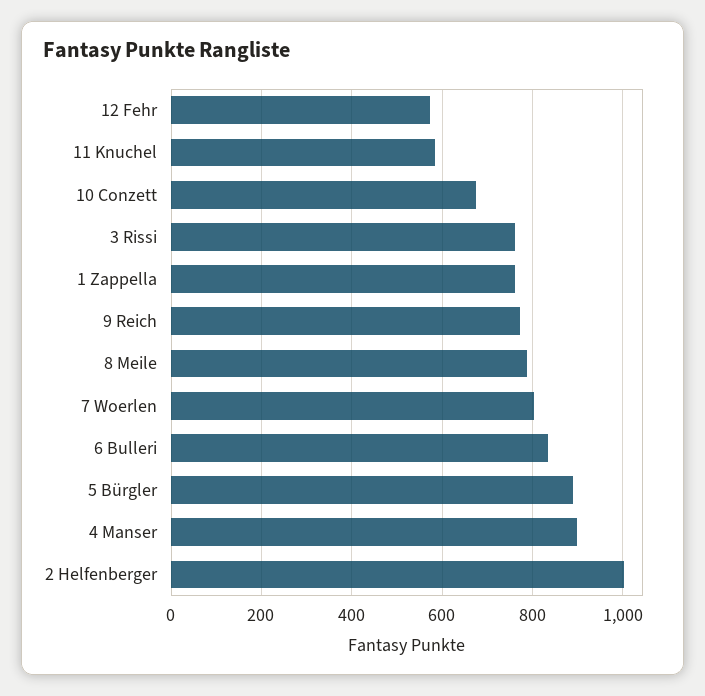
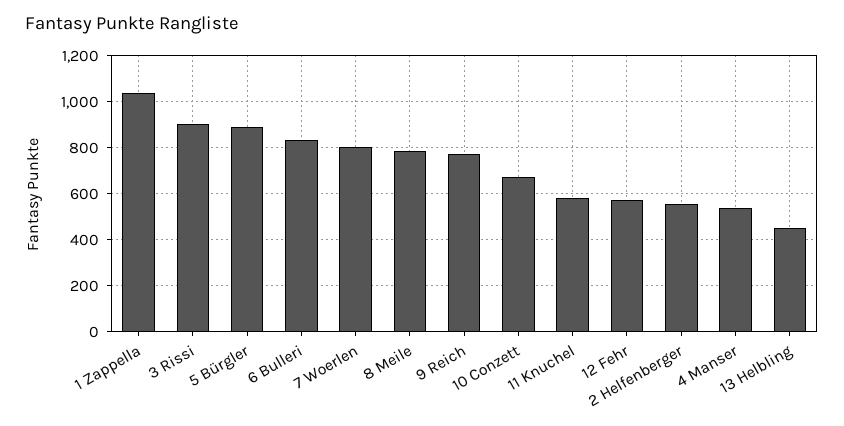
  {
    "12 Fehr": 580,
    "11 Knuchel": 580,
    "10 Conzett": 680,
-   "3 Rissi": 760,
+   "3 Rissi": 900,
-   "1 Zappella": 760,
+   "1 Zappella": 1050,
    "9 Reich": 780,
    "8 Meile": 780,
    "7 Woerlen": 800,
    "6 Bulleri": 840,
    "5 Bürgler": 900,
-   "4 Manser": 900,
+   "4 Manser": 550,
-   "2 Helfenberger": 1000
+   "2 Helfenberger": 550,
+   "13 Helbling": 450
  }

